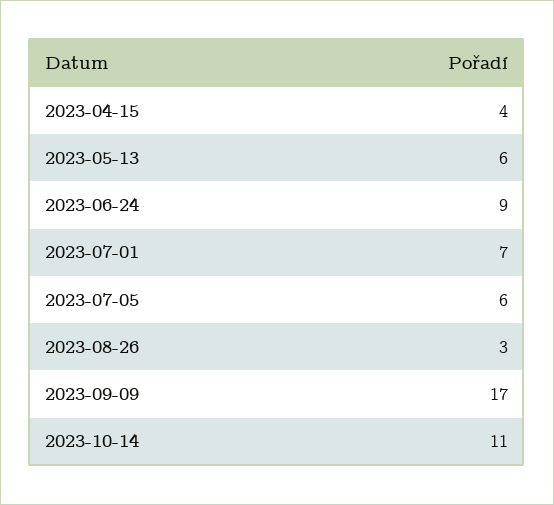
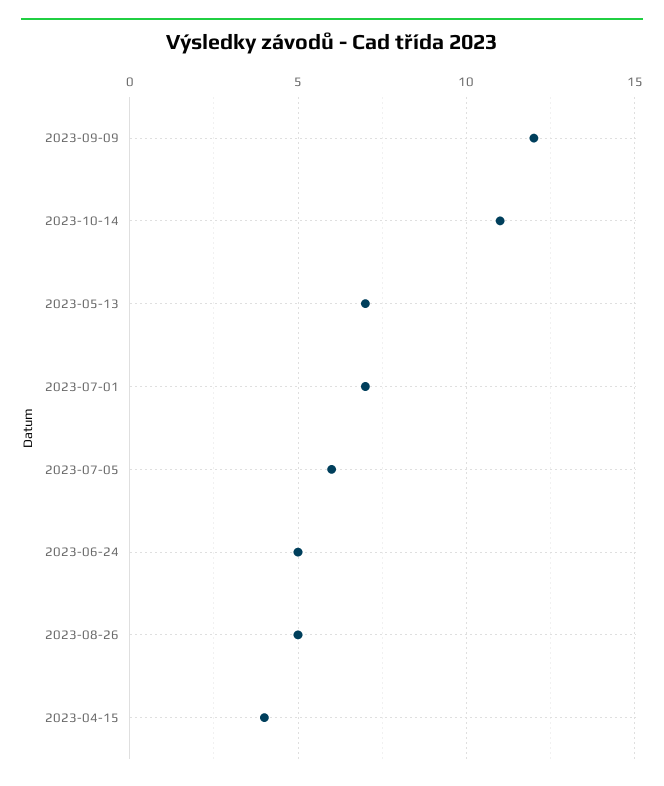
  {
    "2023-04-15": 4,
-   "2023-05-13": 6,
+   "2023-05-13": 7,
-   "2023-06-24": 9,
+   "2023-06-24": 5,
    "2023-07-01": 7,
    "2023-07-05": 6,
-   "2023-08-26": 3,
+   "2023-08-26": 5,
-   "2023-09-09": 17,
+   "2023-09-09": 12,
    "2023-10-14": 11
  }

